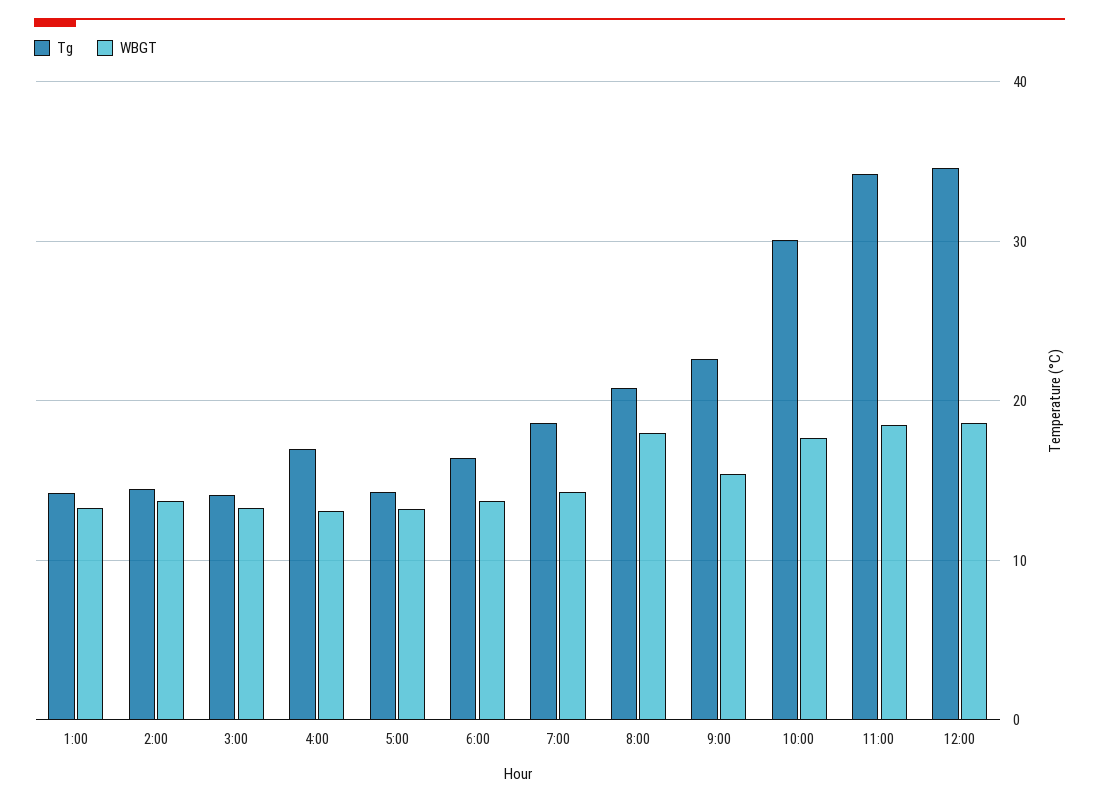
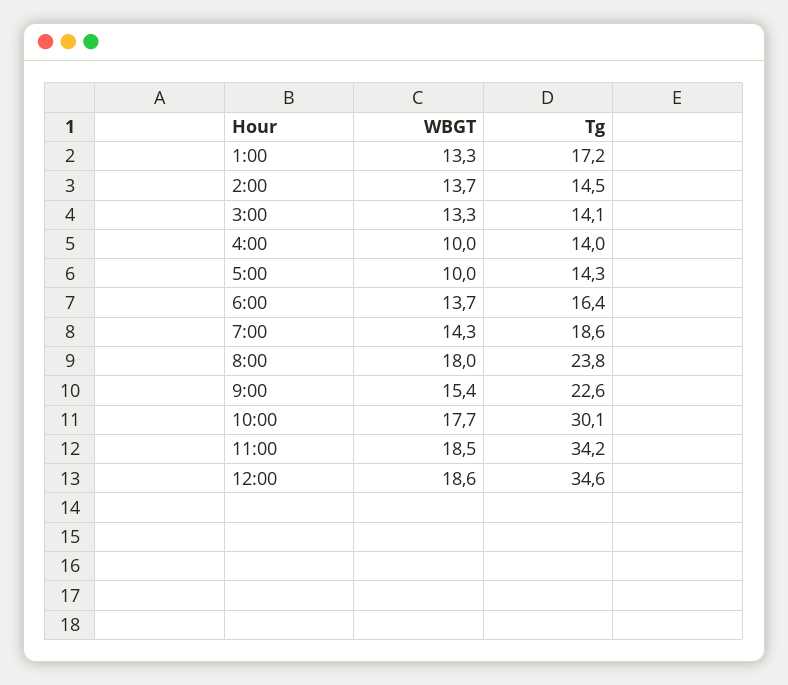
  {
    "Tg": {
-     "1:00": 14,
+     "1:00": 17.2,
      "2:00": 14.5,
      "3:00": 14.1,
-     "4:00": 17,
+     "4:00": 14,
      "5:00": 14.3,
      "6:00": 16.4,
      "7:00": 18.6,
-     "8:00": 21,
+     "8:00": 23.8,
      "9:00": 22.6,
      "10:00": 30.1,
      "11:00": 34.2,
      "12:00": 34.6
    },
    "WBGT": {
      "1:00": 13.3,
      "2:00": 13.7,
      "3:00": 13.3,
-     "4:00": 13,
+     "4:00": 10,
-     "5:00": 13,
+     "5:00": 10,
      "6:00": 13.7,
      "7:00": 14.3,
      "8:00": 18,
      "9:00": 15.4,
      "10:00": 17.7,
      "11:00": 18.5,
      "12:00": 18.6
    }
  }

